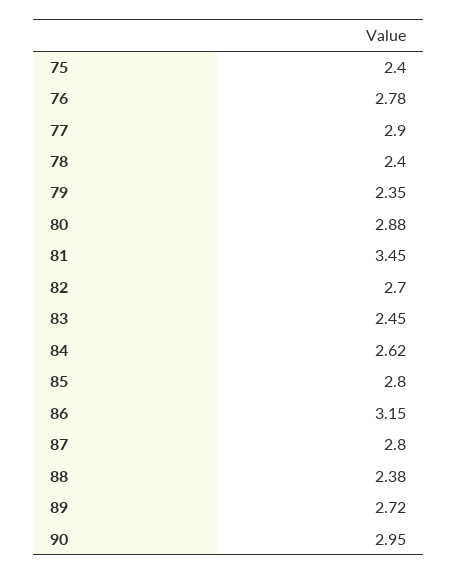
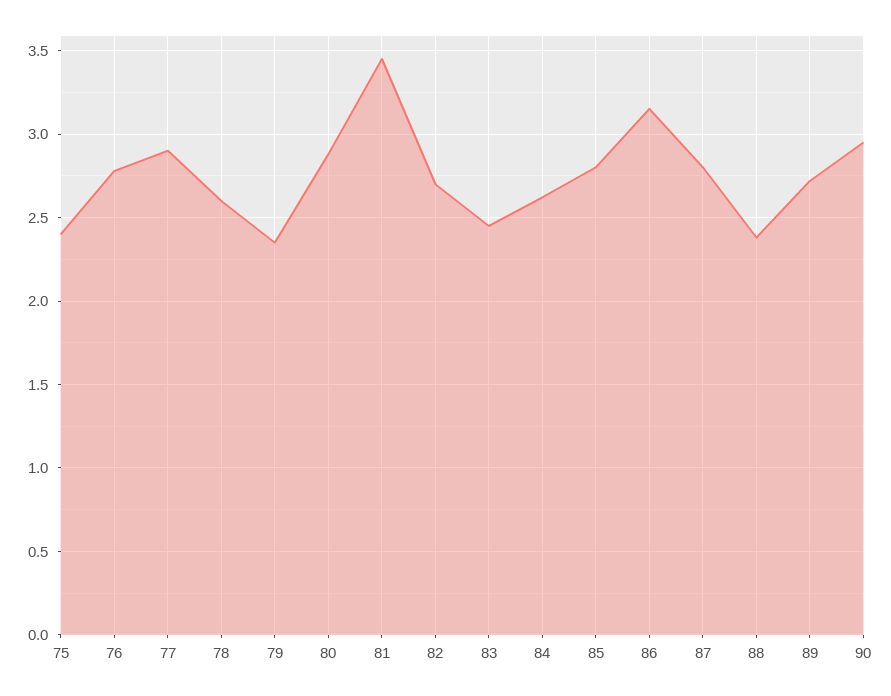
  {
    "75": 2.4,
    "76": 2.78,
    "77": 2.9,
-   "78": 2.4,
+   "78": 2.6,
    "79": 2.35,
    "80": 2.88,
    "81": 3.45,
    "82": 2.7,
    "83": 2.45,
    "84": 2.62,
    "85": 2.8,
    "86": 3.15,
    "87": 2.8,
    "88": 2.38,
    "89": 2.72,
    "90": 2.95
  }

